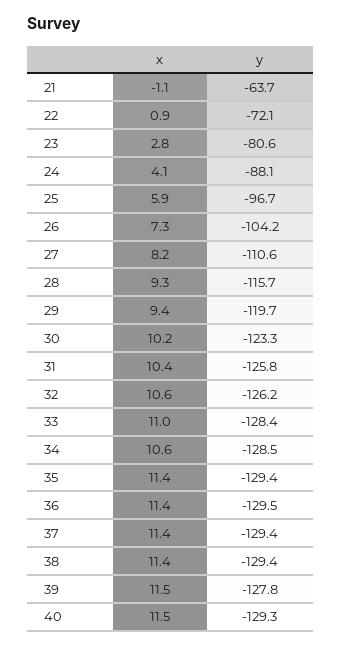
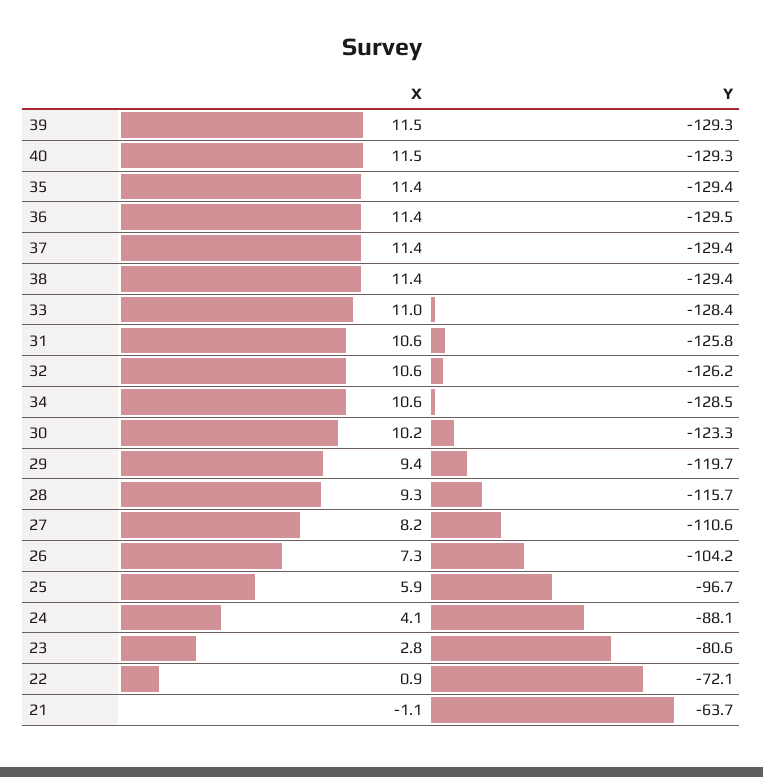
  {
    "x": {
      "21": -1.1,
      "22": 0.9,
      "23": 2.8,
      "24": 4.1,
      "25": 5.9,
      "26": 7.3,
      "27": 8.2,
      "28": 9.3,
      "29": 9.4,
      "30": 10.2,
-     "31": 10.4,
+     "31": 10.6,
      "32": 10.6,
      "33": 11,
      "34": 10.6,
      "35": 11.4,
      "36": 11.4,
      "37": 11.4,
      "38": 11.4,
      "39": 11.5,
      "40": 11.5
    },
    "y": {
      "21": -63.7,
      "22": -72.1,
      "23": -80.6,
      "24": -88.1,
      "25": -96.7,
      "26": -104.2,
      "27": -110.6,
      "28": -115.7,
      "29": -119.7,
      "30": -123.3,
      "31": -125.8,
      "32": -126.2,
      "33": -128.4,
      "34": -128.5,
      "35": -129.4,
      "36": -129.5,
      "37": -129.4,
      "38": -129.4,
-     "39": -127.8,
+     "39": -129.3,
      "40": -129.3
    }
  }

